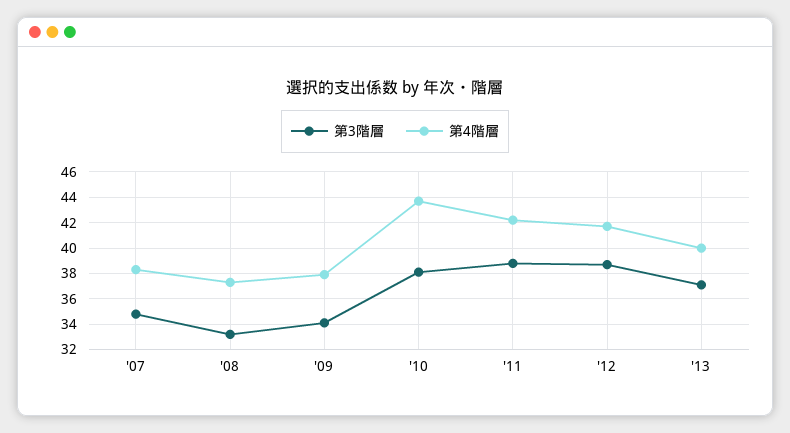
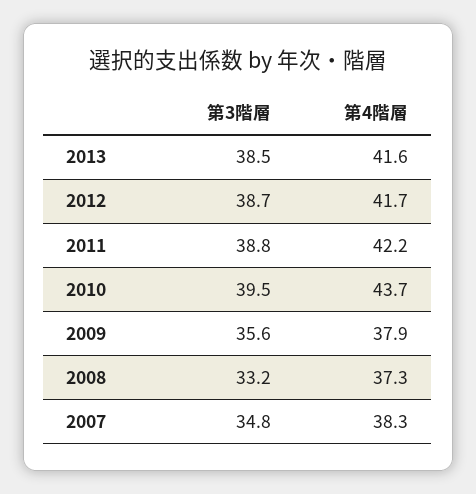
  {
    "第3階層": {
      "'07": 34.8,
      "'08": 33.2,
-     "'09": 34,
+     "'09": 35.6,
-     "'10": 38,
+     "'10": 39.5,
      "'11": 38.8,
      "'12": 38.7,
-     "'13": 37
+     "'13": 38.5
    },
    "第4階層": {
      "'07": 38.3,
      "'08": 37.3,
      "'09": 37.9,
      "'10": 43.7,
      "'11": 42.2,
      "'12": 41.7,
-     "'13": 40
+     "'13": 41.6
    }
  }

